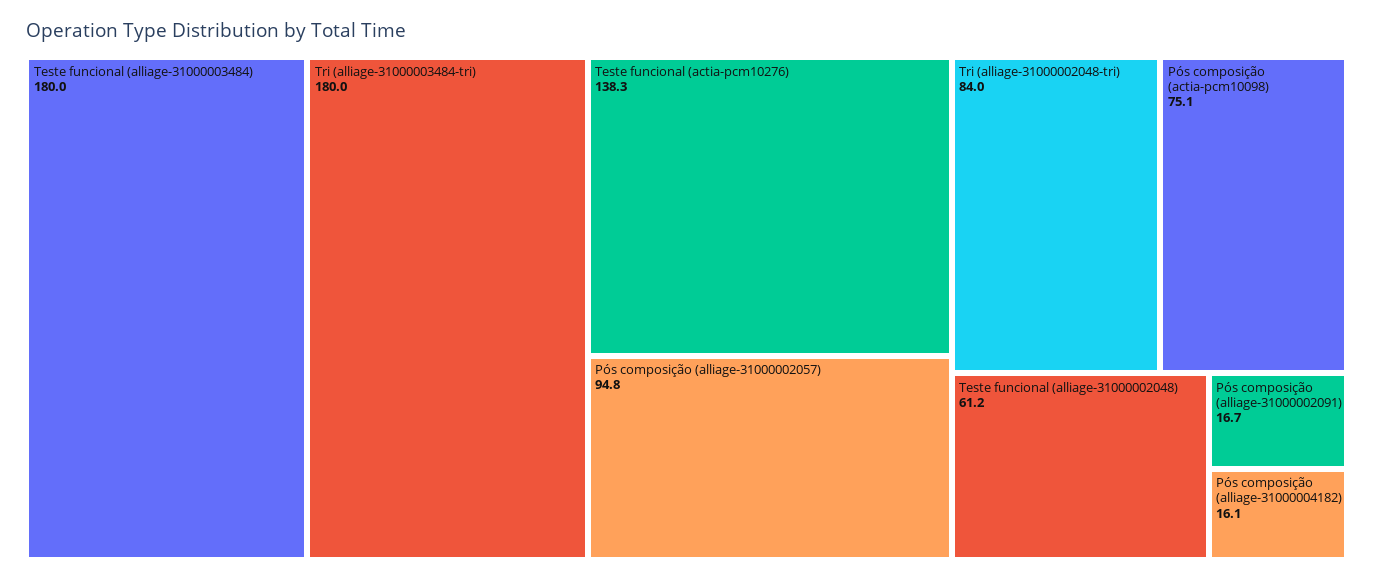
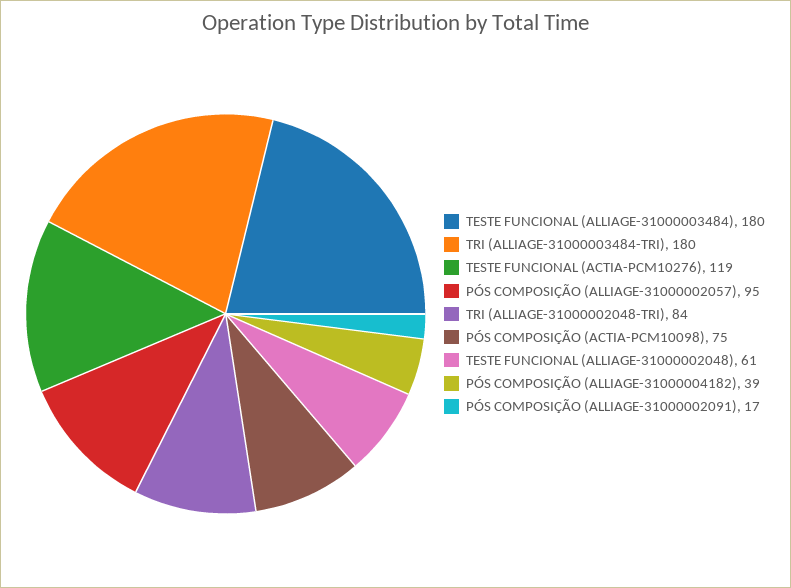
  {
    "Teste funcional (alliage-31000003484)": 180,
    "Tri (alliage-31000003484-tri)": 180,
-   "Teste funcional (actia-pcm10276)": 138.3,
+   "Teste funcional (actia-pcm10276)": 119,
    "Pós composição (alliage-31000002057)": 94.8,
    "Tri (alliage-31000002048-tri)": 84,
    "Pós composição (actia-pcm10098)": 75.1,
    "Teste funcional (alliage-31000002048)": 61.2,
    "Pós composição (alliage-31000002091)": 16.7,
-   "Pós composição (alliage-31000004182)": 16.1
+   "Pós composição (alliage-31000004182)": 39
  }

